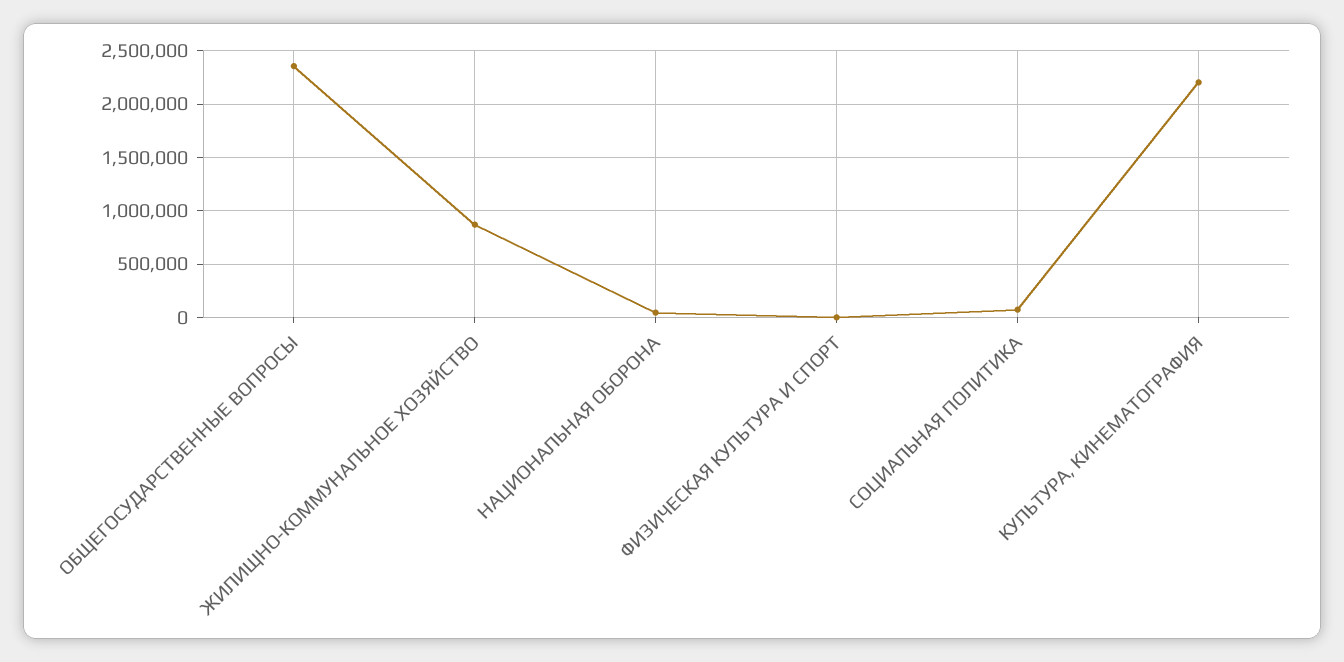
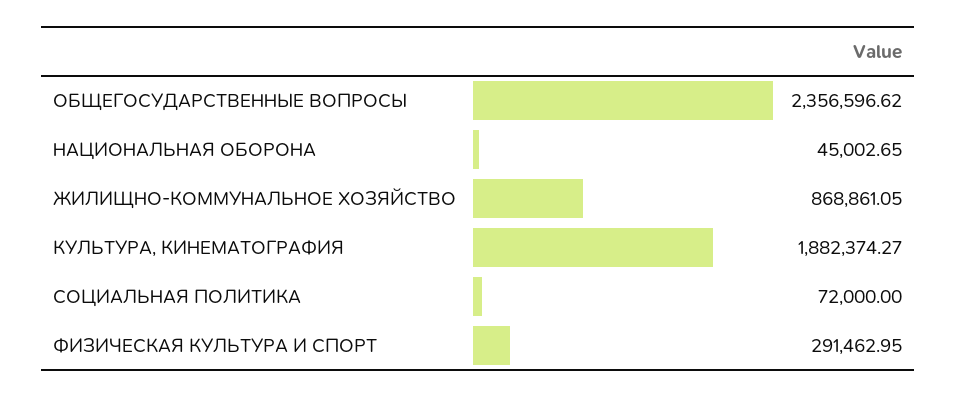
  {
    "ОБЩЕГОСУДАРСТВЕННЫЕ ВОПРОСЫ": 2356596.62,
    "ЖИЛИЩНО-КОММУНАЛЬНОЕ ХОЗЯЙСТВО": 868861.05,
    "НАЦИОНАЛЬНАЯ ОБОРОНА": 45002.65,
-   "ФИЗИЧЕСКАЯ КУЛЬТУРА И СПОРТ": 0,
+   "ФИЗИЧЕСКАЯ КУЛЬТУРА И СПОРТ": 291462.95,
    "СОЦИАЛЬНАЯ ПОЛИТИКА": 72000,
-   "КУЛЬТУРА, КИНЕМАТОГРАФИЯ": 2200000
+   "КУЛЬТУРА, КИНЕМАТОГРАФИЯ": 1882374.27
  }

